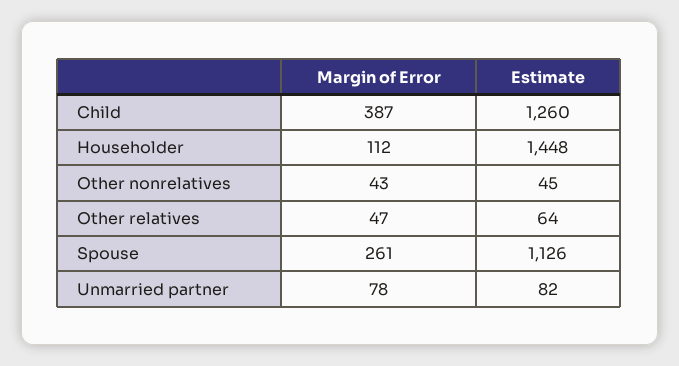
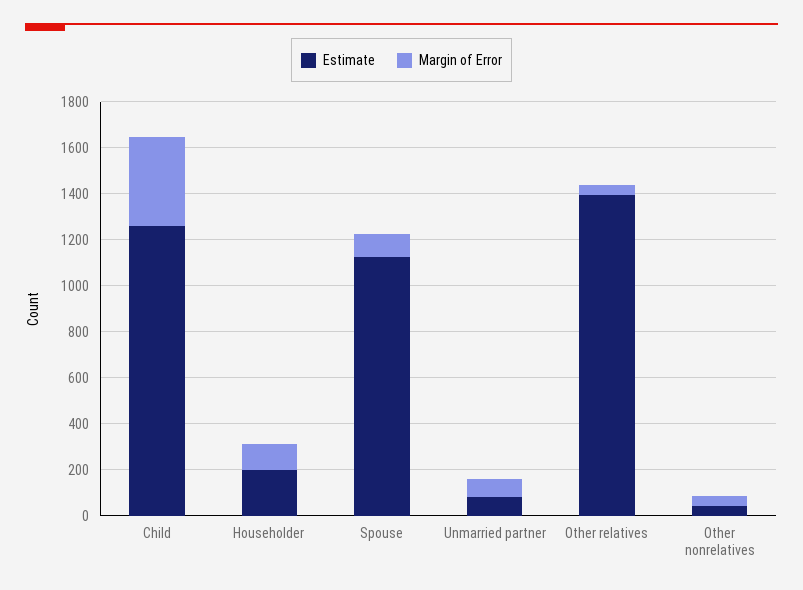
  {
    "Margin of Error": {
      "Child": 387,
      "Householder": 112,
      "Other nonrelatives": 43,
      "Other relatives": 47,
-     "Spouse": 261,
+     "Spouse": 100,
      "Unmarried partner": 78
    },
    "Estimate": {
      "Child": 1260,
-     "Householder": 1448,
+     "Householder": 200,
      "Other nonrelatives": 45,
-     "Other relatives": 64,
+     "Other relatives": 1400,
      "Spouse": 1126,
      "Unmarried partner": 82
    }
  }

